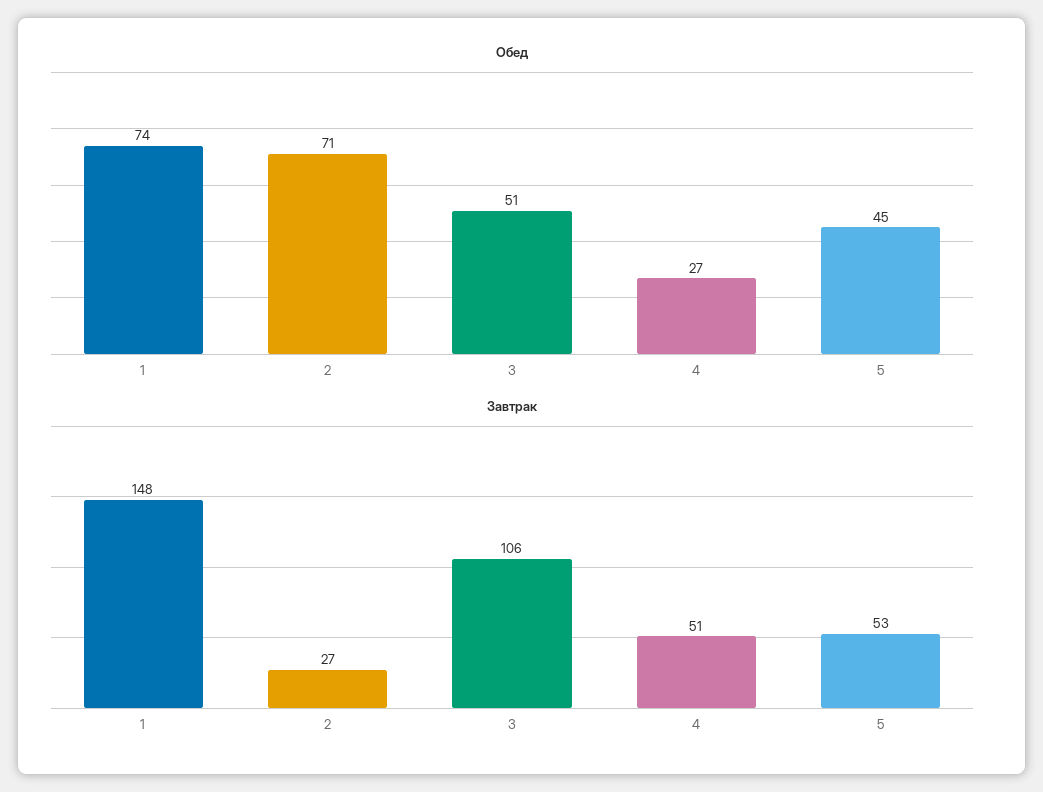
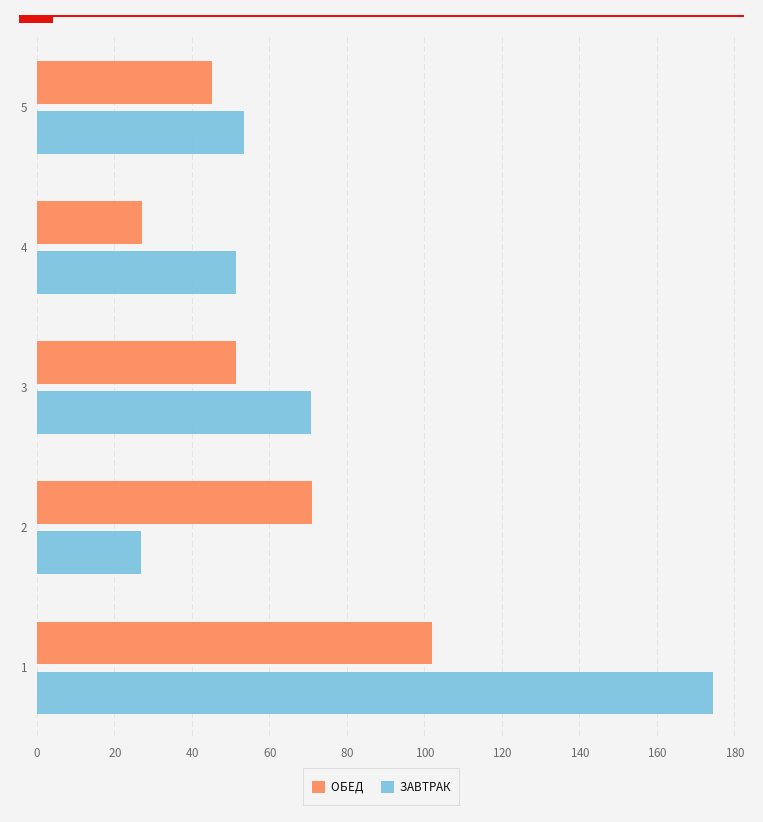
  {
    "Обед": {
-     "1": 74,
+     "1": 102,
      "2": 71,
      "3": 51,
      "4": 27,
      "5": 45
    },
    "Завтрак": {
-     "1": 148,
+     "1": 174,
      "2": 27,
-     "3": 106,
+     "3": 70,
      "4": 51,
      "5": 53
    }
  }

